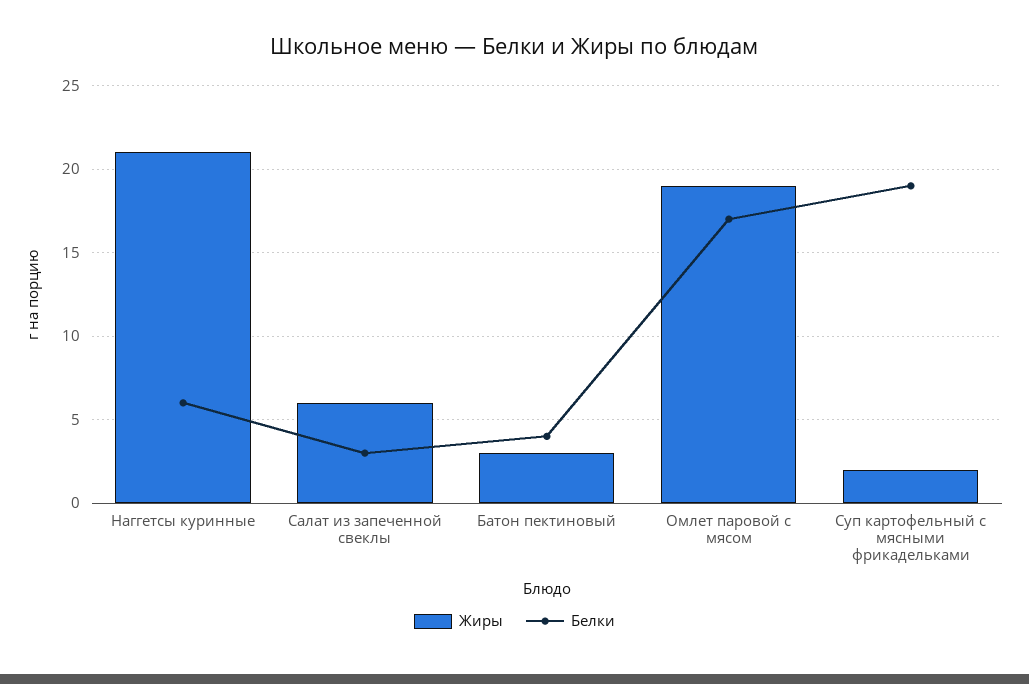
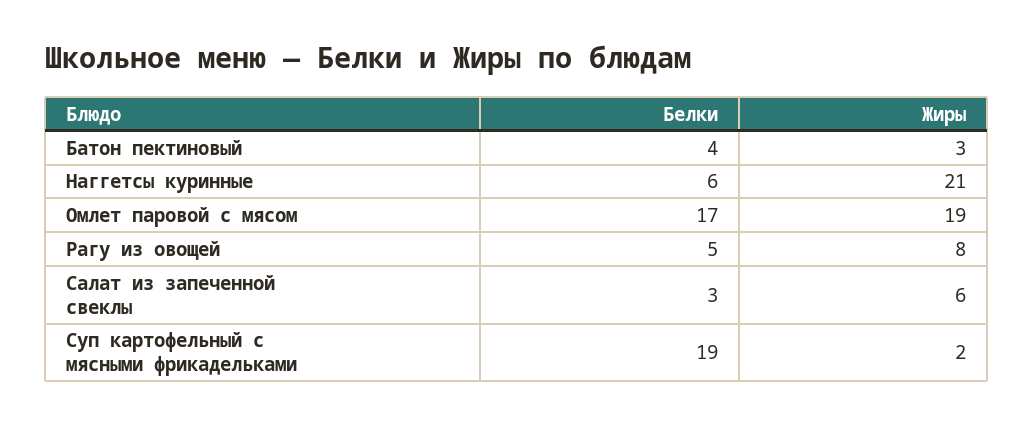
  {
    "Жиры": {
      "Наггетсы куринные": 21,
      "Салат из запеченной свеклы": 6,
      "Батон пектиновый": 3,
      "Омлет паровой с мясом": 19,
-     "Суп картофельный с мясными фрикадельками": 2
+     "Суп картофельный с мясными фрикадельками": 2,
+     "Рагу из овощей": 8
    },
    "Белки": {
      "Наггетсы куринные": 6,
      "Салат из запеченной свеклы": 3,
      "Батон пектиновый": 4,
      "Омлет паровой с мясом": 17,
-     "Суп картофельный с мясными фрикадельками": 19
+     "Суп картофельный с мясными фрикадельками": 19,
+     "Рагу из овощей": 5
    }
  }

